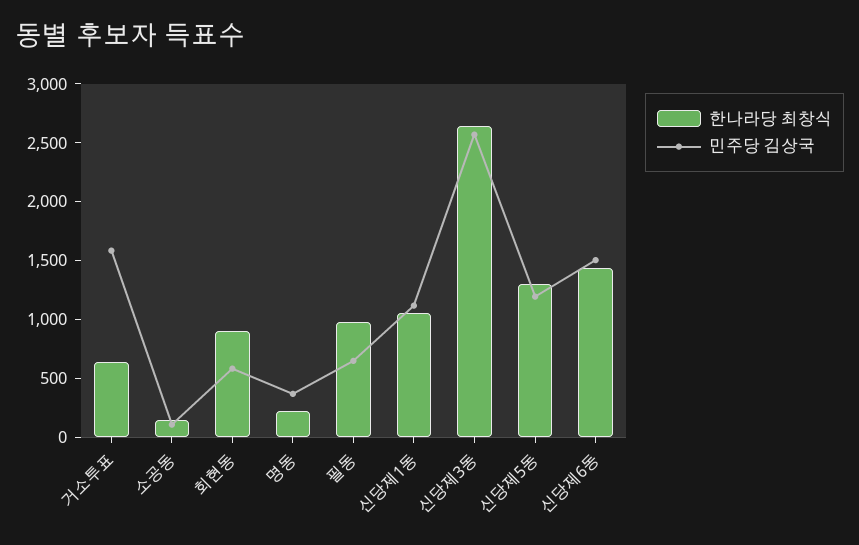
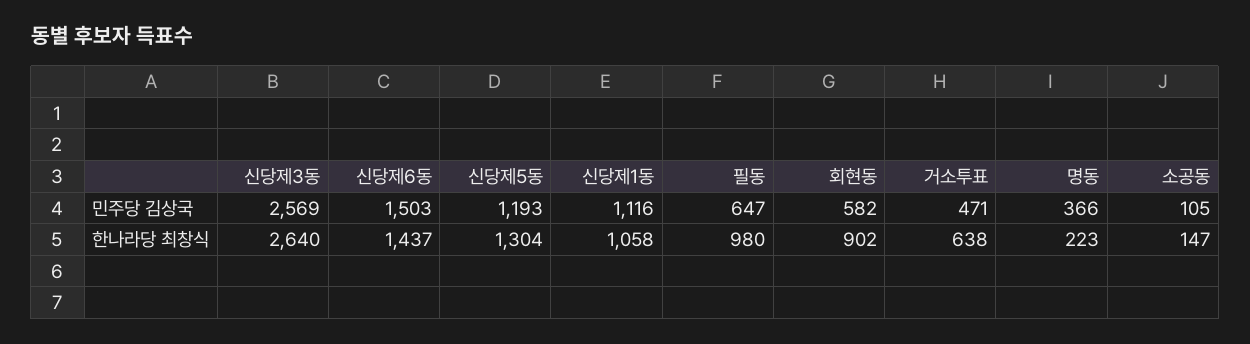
  {
    "한나라당 최창식": {
      "거소투표": 638,
      "소공동": 147,
      "회현동": 902,
      "명동": 223,
      "필동": 980,
      "신당제1동": 1058,
      "신당제3동": 2640,
      "신당제5동": 1304,
      "신당제6동": 1437
    },
    "민주당 김상국": {
-     "거소투표": 1600,
+     "거소투표": 471,
      "소공동": 105,
      "회현동": 582,
      "명동": 366,
      "필동": 647,
      "신당제1동": 1116,
      "신당제3동": 2569,
      "신당제5동": 1193,
      "신당제6동": 1503
    }
  }

